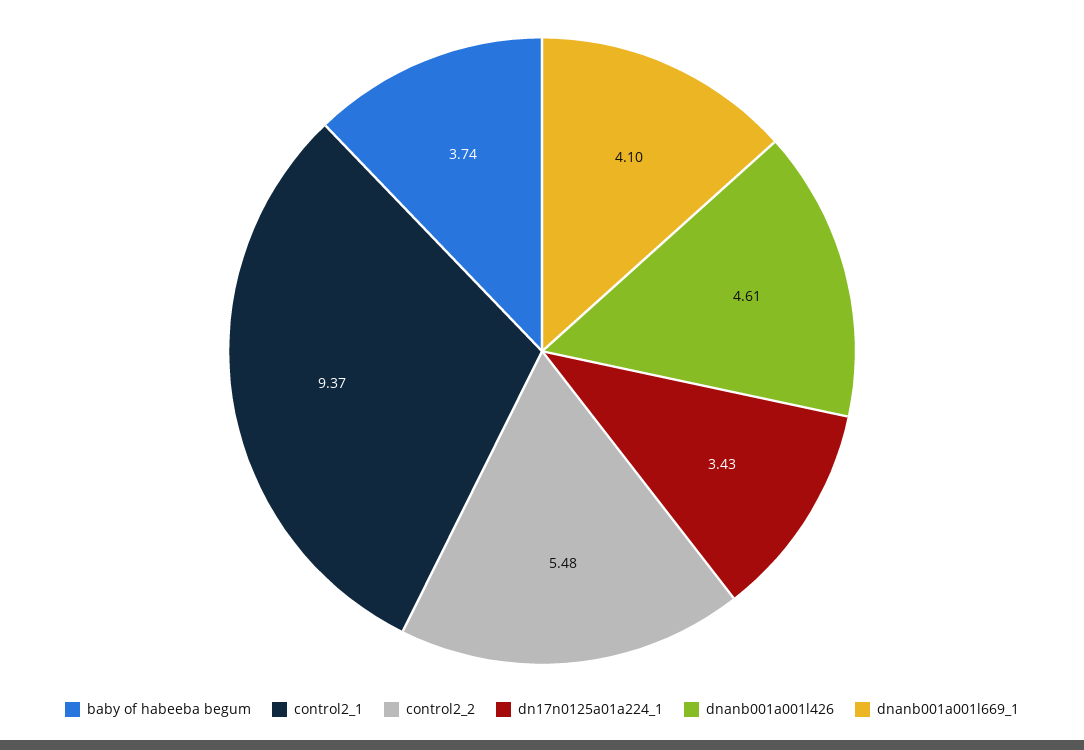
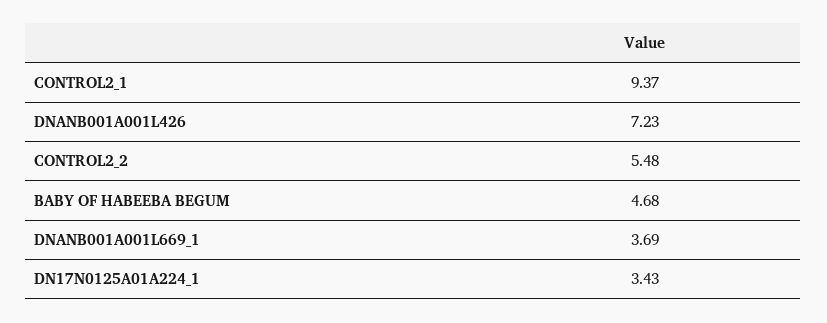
  {
-   "baby of habeeba begum": 3.74,
+   "baby of habeeba begum": 4.68,
    "control2_1": 9.37,
    "control2_2": 5.48,
    "dn17n0125a01a224_1": 3.43,
-   "dnanb001a001l426": 4.61,
+   "dnanb001a001l426": 7.23,
-   "dnanb001a001l669_1": 4.1
+   "dnanb001a001l669_1": 3.69
  }

